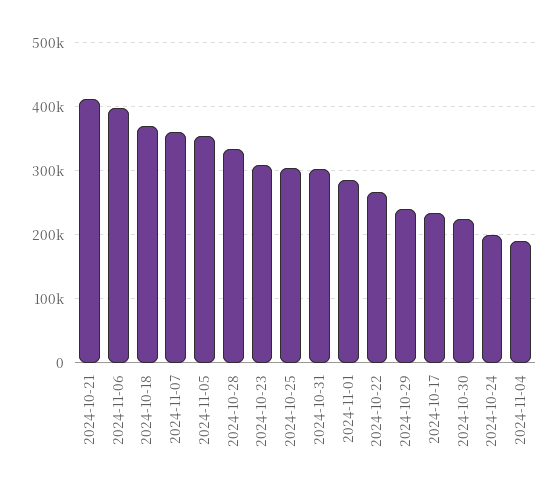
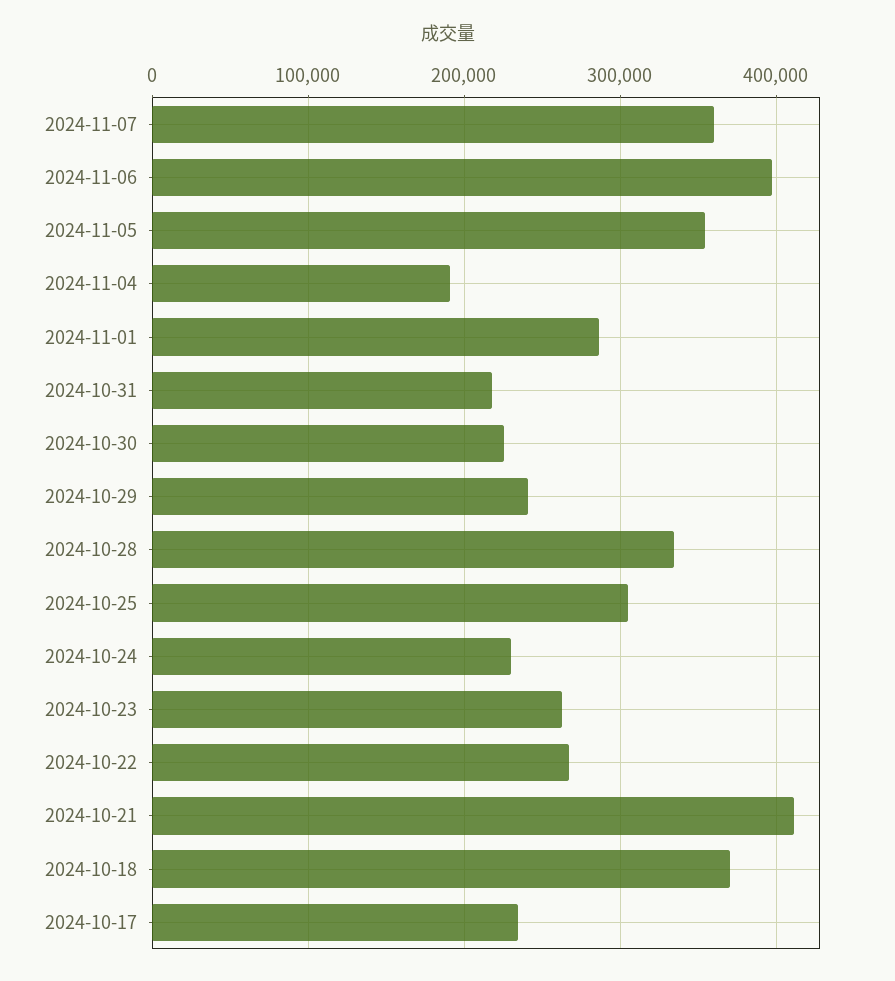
  {
    "2024-10-21": 410000,
    "2024-11-06": 400000,
    "2024-10-18": 370000,
    "2024-11-07": 360000,
    "2024-11-05": 350000,
    "2024-10-28": 330000,
-   "2024-10-23": 310000,
+   "2024-10-23": 260000,
    "2024-10-25": 300000,
-   "2024-10-31": 300000,
+   "2024-10-31": 220000,
    "2024-11-01": 290000,
    "2024-10-22": 270000,
    "2024-10-29": 240000,
    "2024-10-17": 230000,
    "2024-10-30": 230000,
-   "2024-10-24": 200000,
+   "2024-10-24": 230000,
    "2024-11-04": 190000
  }

